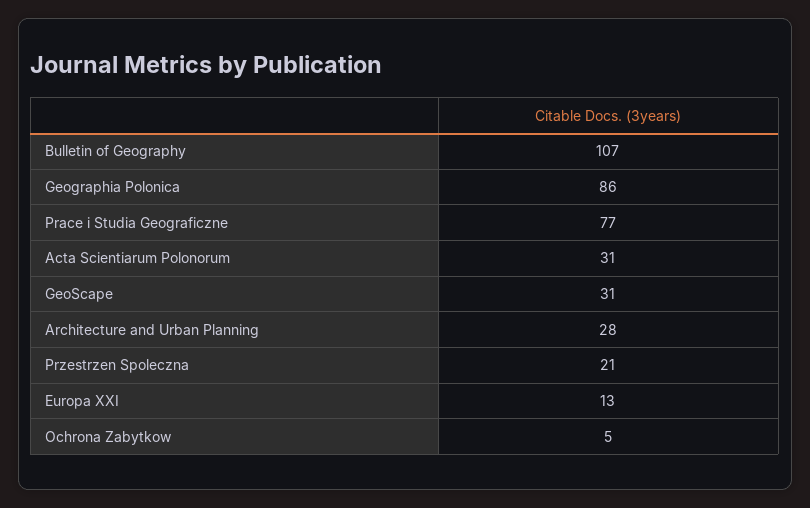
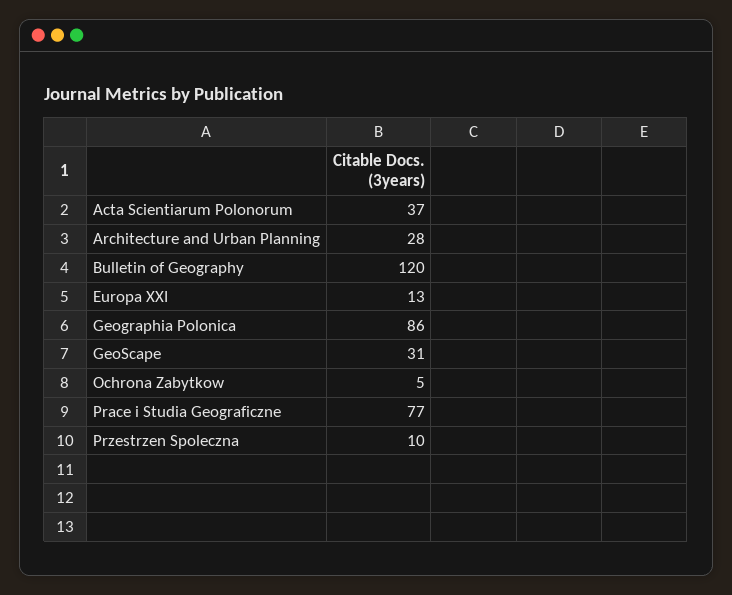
  {
-   "Bulletin of Geography": 107,
+   "Bulletin of Geography": 120,
    "Geographia Polonica": 86,
    "Prace i Studia Geograficzne": 77,
-   "Acta Scientiarum Polonorum": 31,
+   "Acta Scientiarum Polonorum": 37,
    "GeoScape": 31,
    "Architecture and Urban Planning": 28,
-   "Przestrzen Spoleczna": 21,
+   "Przestrzen Spoleczna": 10,
    "Europa XXI": 13,
    "Ochrona Zabytkow": 5
  }

